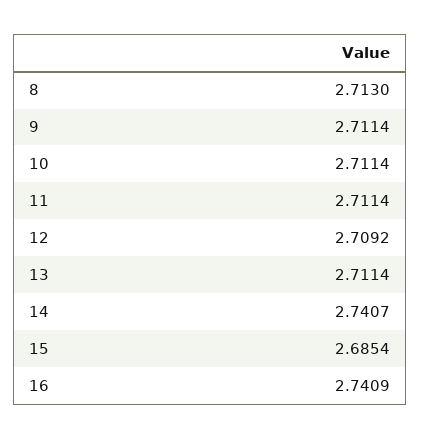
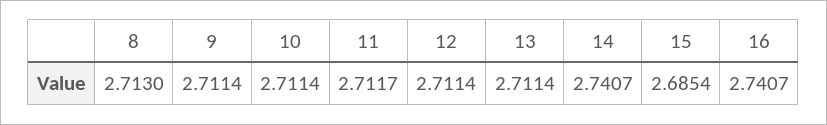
  {
    "8": 2.713,
    "9": 2.7114,
    "10": 2.7114,
-   "11": 2.7114,
+   "11": 2.7117,
-   "12": 2.7092,
+   "12": 2.7114,
    "13": 2.7114,
    "14": 2.7407,
    "15": 2.6854,
-   "16": 2.7409
+   "16": 2.7407
  }

